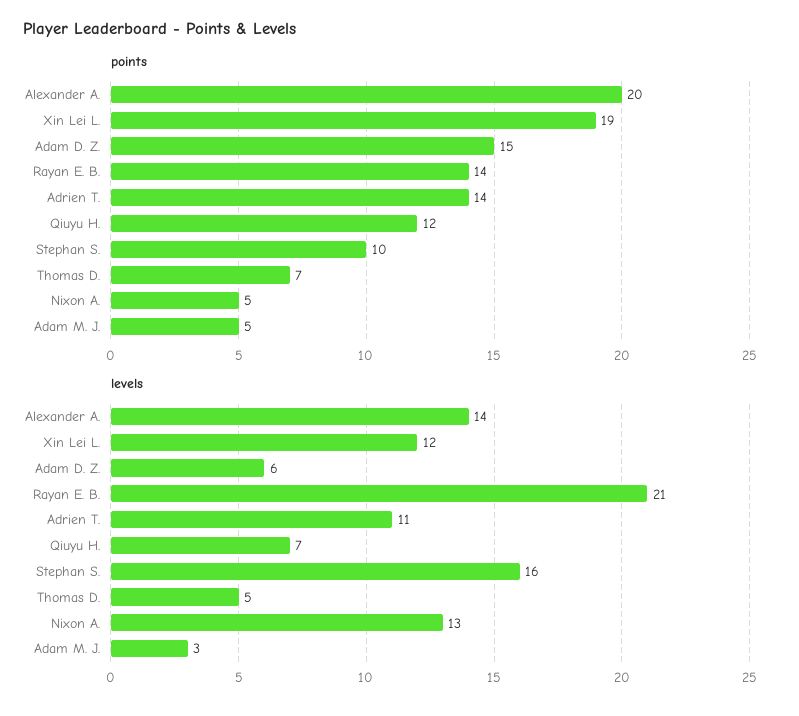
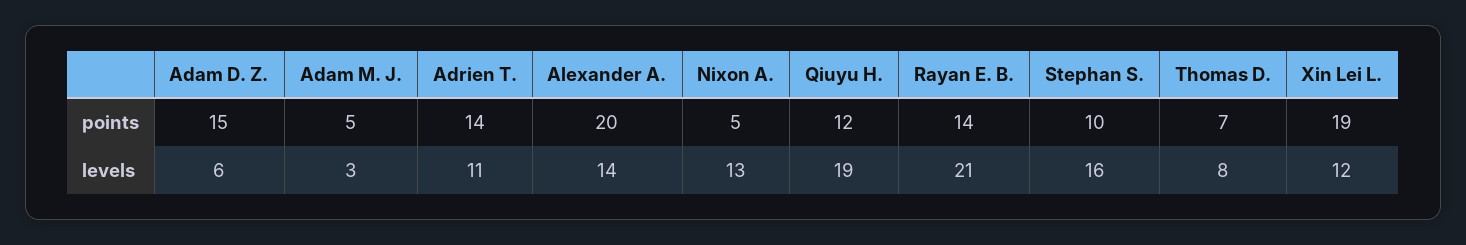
  {
    "points": {
      "Alexander A.": 20,
      "Xin Lei L.": 19,
      "Adam D. Z.": 15,
      "Rayan E. B.": 14,
      "Adrien T.": 14,
      "Qiuyu H.": 12,
      "Stephan S.": 10,
      "Thomas D.": 7,
      "Nixon A.": 5,
      "Adam M. J.": 5
    },
    "levels": {
      "Alexander A.": 14,
      "Xin Lei L.": 12,
      "Adam D. Z.": 6,
      "Rayan E. B.": 21,
      "Adrien T.": 11,
-     "Qiuyu H.": 7,
+     "Qiuyu H.": 19,
      "Stephan S.": 16,
-     "Thomas D.": 5,
+     "Thomas D.": 8,
      "Nixon A.": 13,
      "Adam M. J.": 3
    }
  }

